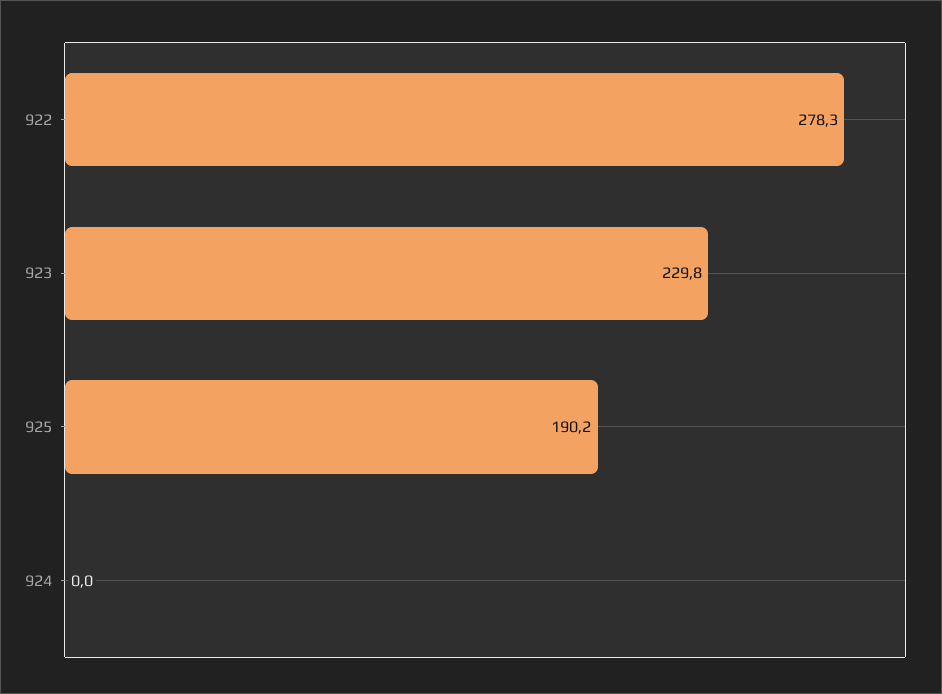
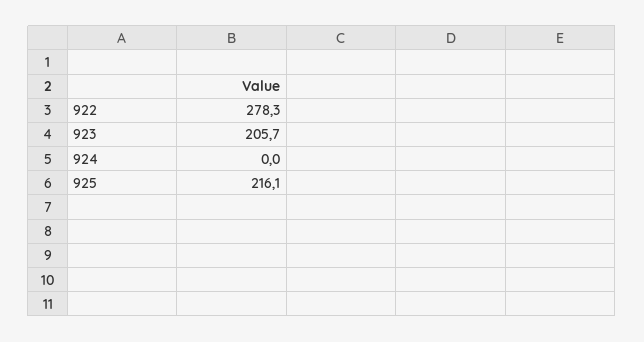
  {
    "922": 278.3,
-   "923": 229.8,
+   "923": 205.7,
-   "925": 190.2,
+   "925": 216.1,
    "924": 0
  }

